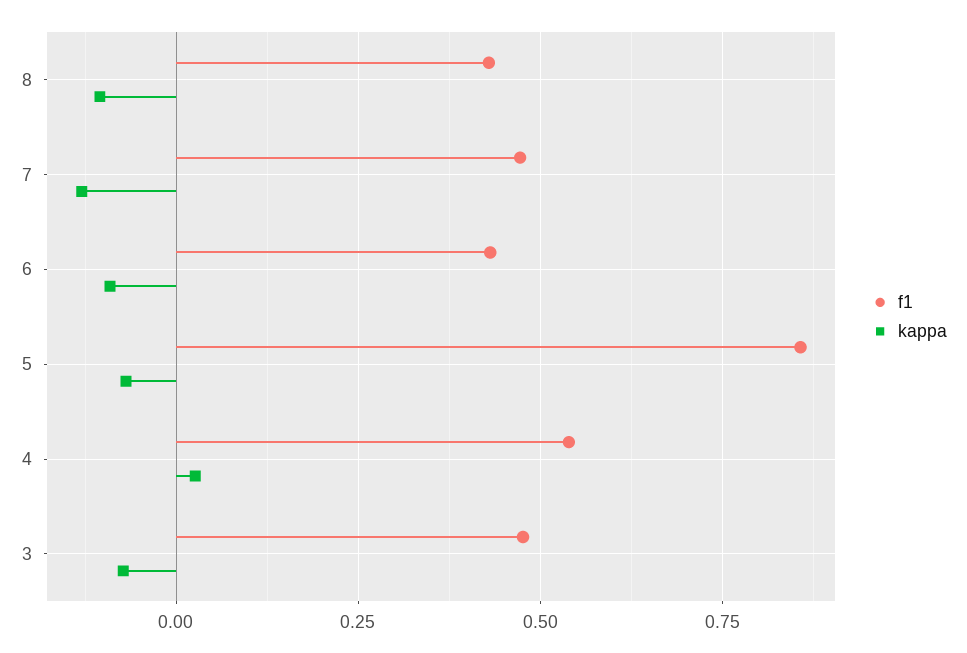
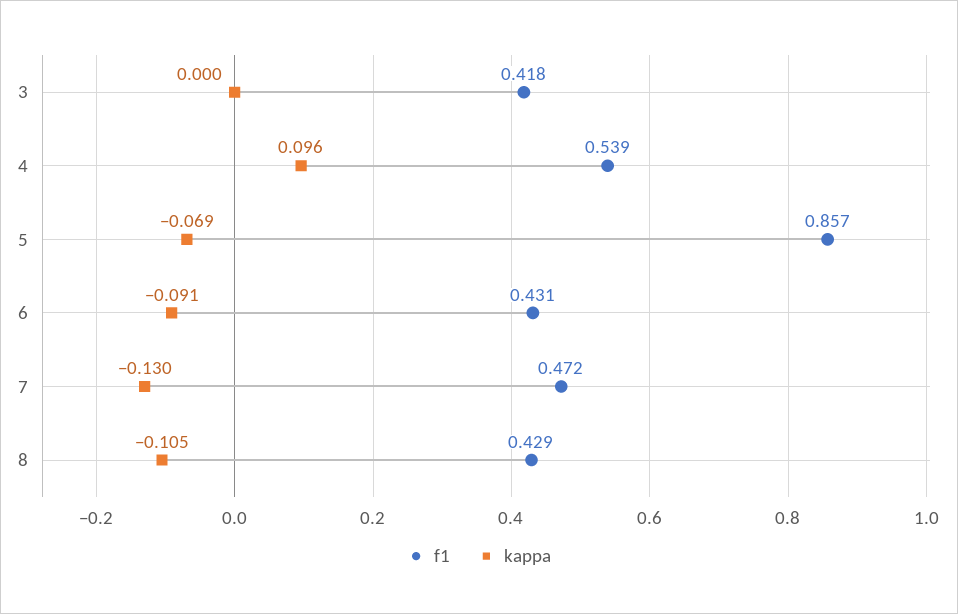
  {
    "f1": {
      "8": 0.429,
      "7": 0.472,
      "6": 0.431,
      "5": 0.857,
      "4": 0.539,
-     "3": 0.475
+     "3": 0.418
    },
    "kappa": {
      "8": -0.105,
      "7": -0.13,
      "6": -0.091,
      "5": -0.069,
-     "4": 0.025,
+     "4": 0.096,
-     "3": -0.075
+     "3": 0
    }
  }

